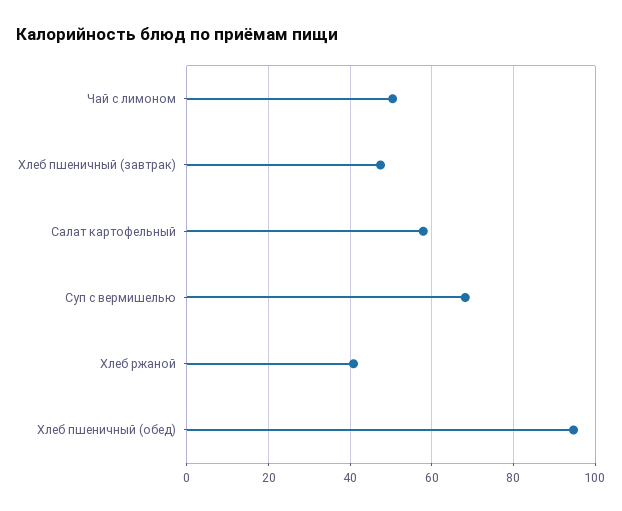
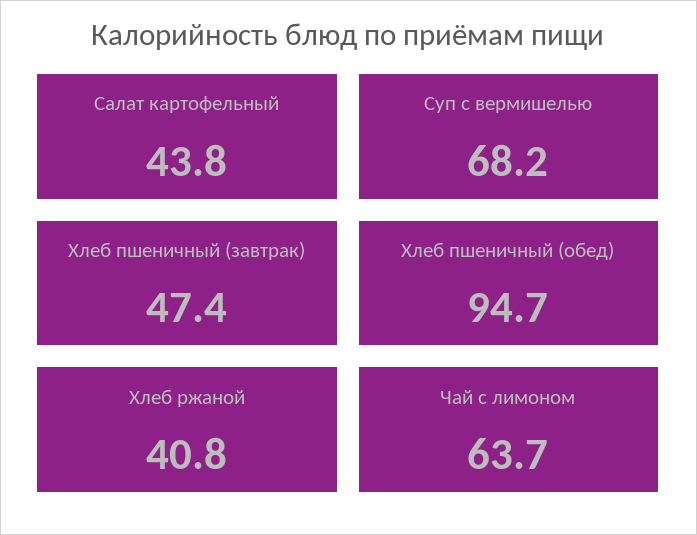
  {
-   "Чай с лимоном": 50,
+   "Чай с лимоном": 63.7,
    "Хлеб пшеничный (завтрак)": 47.4,
-   "Салат картофельный": 58,
+   "Салат картофельный": 43.8,
    "Суп с вермишелью": 68.2,
    "Хлеб ржаной": 40.8,
    "Хлеб пшеничный (обед)": 94.7
  }

